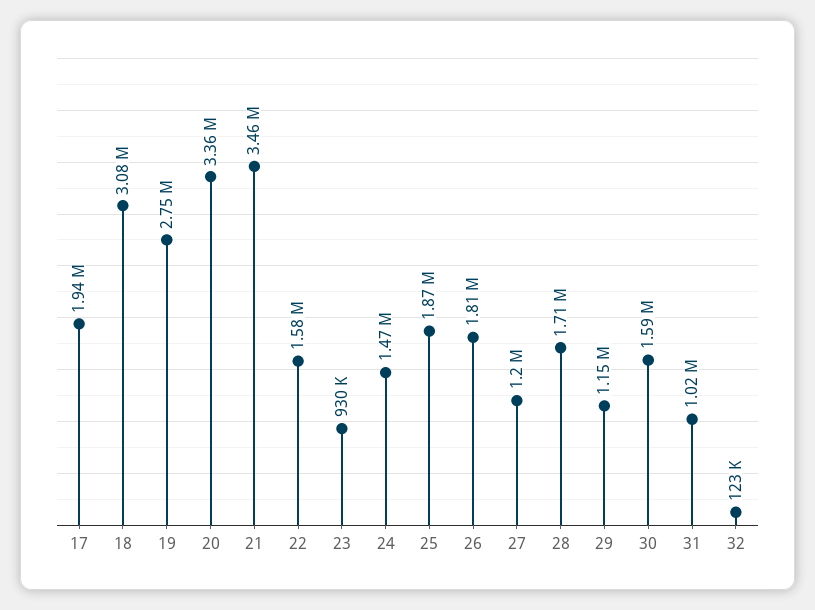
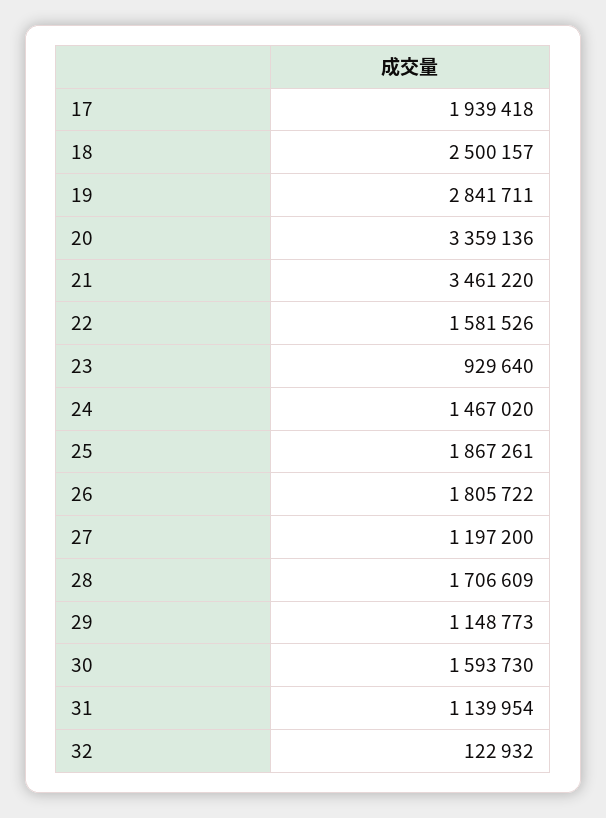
  {
    "17": 1939418,
-   "18": 3080000,
+   "18": 2500157,
-   "19": 2750000,
+   "19": 2841711,
    "20": 3359136,
    "21": 3461220,
    "22": 1581526,
    "23": 929640,
    "24": 1467020,
    "25": 1867261,
    "26": 1805722,
    "27": 1197200,
    "28": 1706609,
    "29": 1148773,
    "30": 1593730,
-   "31": 1020000,
+   "31": 1139954,
    "32": 122932
  }

